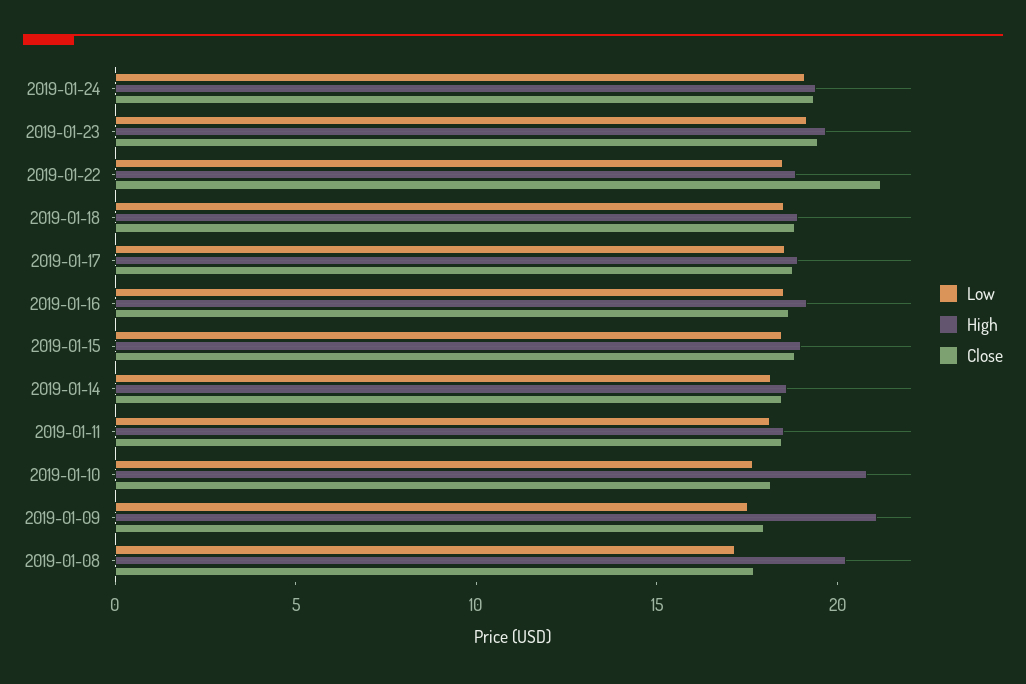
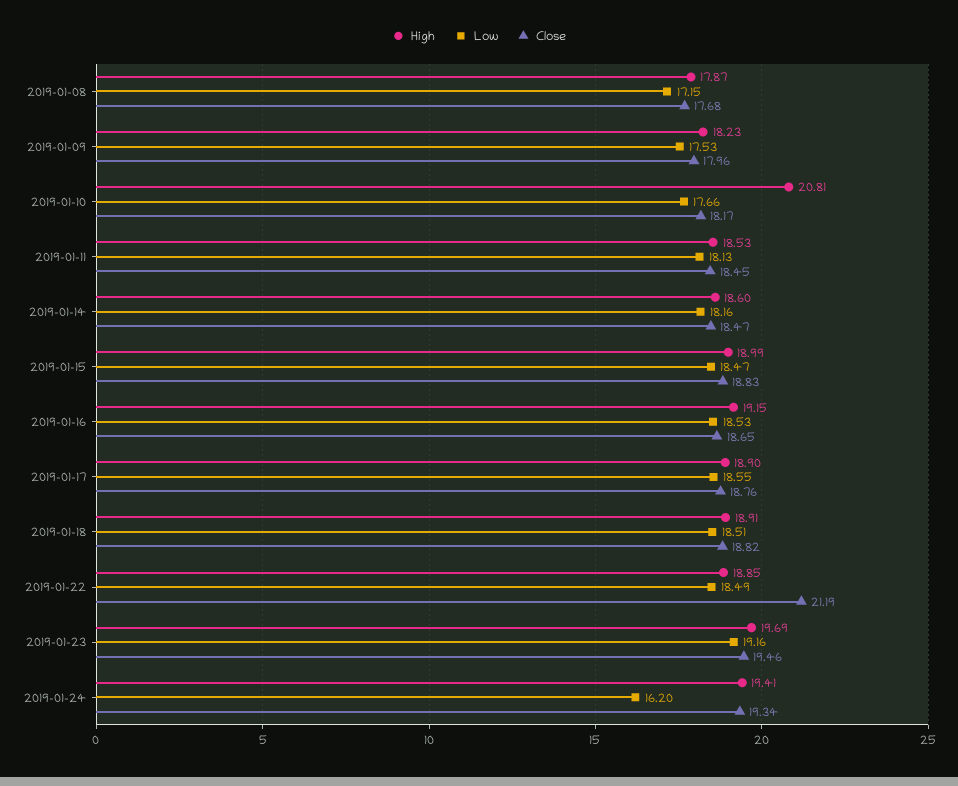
  {
    "Low": {
-     "2019-01-24": 19,
+     "2019-01-24": 16.2,
      "2019-01-23": 19.16,
      "2019-01-22": 18.49,
      "2019-01-18": 18.51,
      "2019-01-17": 18.55,
      "2019-01-16": 18.53,
      "2019-01-15": 18.47,
      "2019-01-14": 18.16,
      "2019-01-11": 18.13,
      "2019-01-10": 17.66,
      "2019-01-09": 17.53,
      "2019-01-08": 17.15
    },
    "High": {
      "2019-01-24": 19.41,
      "2019-01-23": 19.69,
      "2019-01-22": 18.85,
      "2019-01-18": 18.91,
      "2019-01-17": 18.9,
      "2019-01-16": 19.15,
      "2019-01-15": 18.99,
      "2019-01-14": 18.6,
      "2019-01-11": 18.53,
      "2019-01-10": 20.81,
-     "2019-01-09": 21,
+     "2019-01-09": 18.23,
-     "2019-01-08": 20
+     "2019-01-08": 17.87
    },
    "Close": {
      "2019-01-24": 19.34,
      "2019-01-23": 19.46,
      "2019-01-22": 21.19,
      "2019-01-18": 18.82,
      "2019-01-17": 18.76,
      "2019-01-16": 18.65,
      "2019-01-15": 18.83,
      "2019-01-14": 18.47,
      "2019-01-11": 18.45,
      "2019-01-10": 18.17,
      "2019-01-09": 17.96,
      "2019-01-08": 17.68
    }
  }

